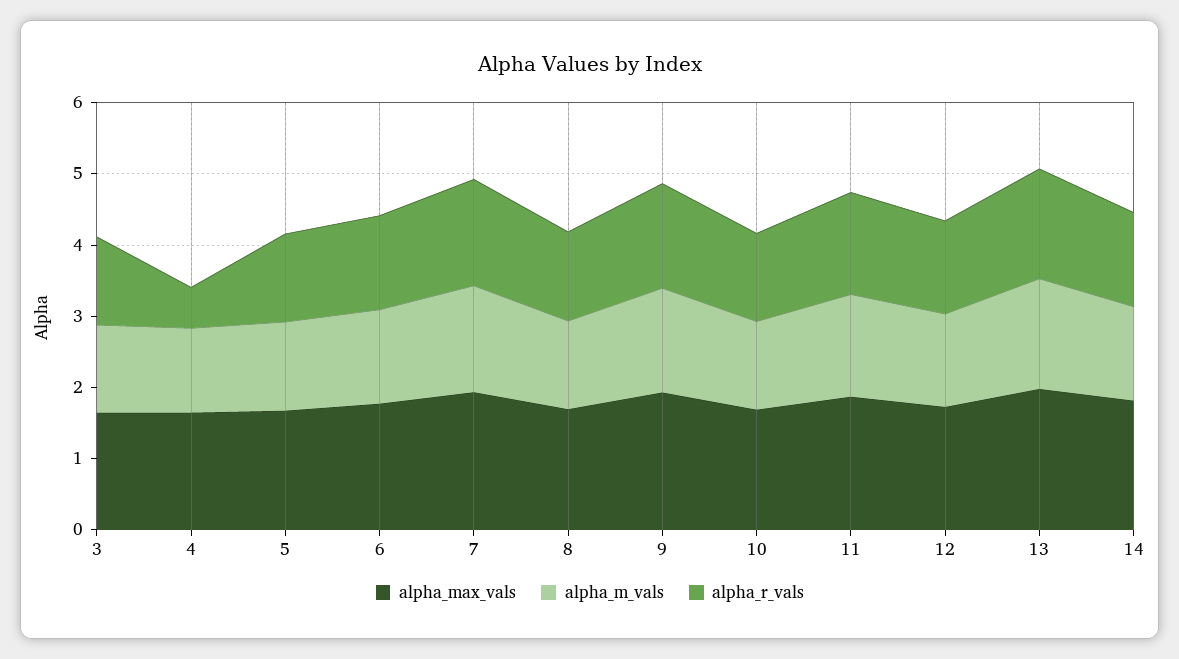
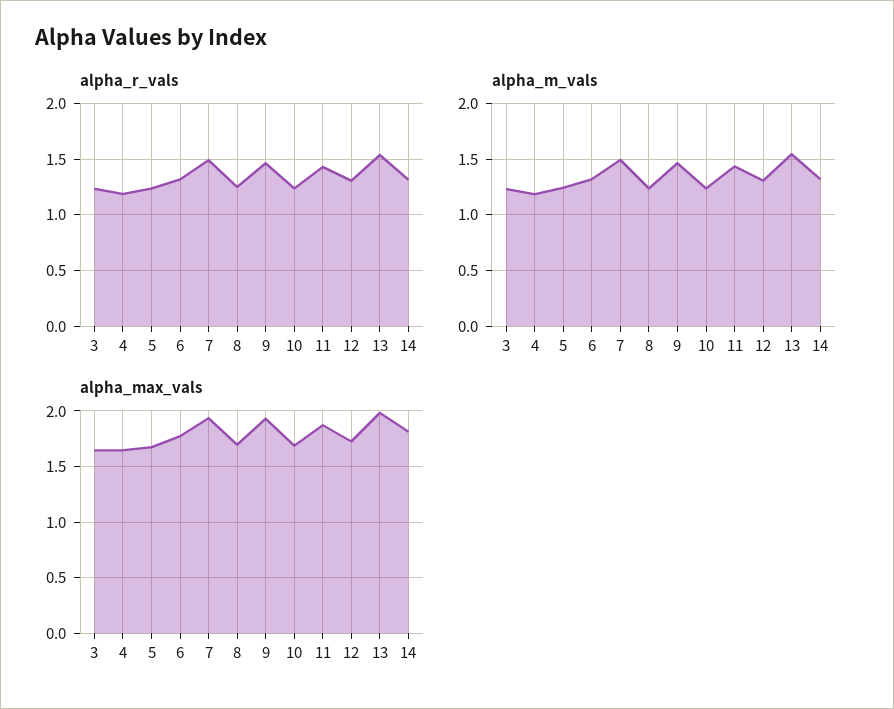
  {
    "alpha_max_vals": {
      "3": 1.6,
      "4": 1.6,
      "5": 1.7,
      "6": 1.8,
      "7": 1.9,
      "8": 1.7,
      "9": 1.9,
      "10": 1.7,
      "11": 1.9,
      "12": 1.7,
      "13": 2,
      "14": 1.8
    },
    "alpha_m_vals": {
      "3": 1.2,
      "4": 1.2,
      "5": 1.2,
      "6": 1.3,
      "7": 1.5,
      "8": 1.2,
      "9": 1.5,
      "10": 1.2,
      "11": 1.4,
      "12": 1.3,
      "13": 1.5,
      "14": 1.3
    },
    "alpha_r_vals": {
      "3": 1.2,
-     "4": 0.6,
+     "4": 1.2,
      "5": 1.2,
      "6": 1.3,
      "7": 1.5,
      "8": 1.3,
      "9": 1.5,
      "10": 1.2,
      "11": 1.4,
      "12": 1.3,
      "13": 1.5,
      "14": 1.3
    }
  }

